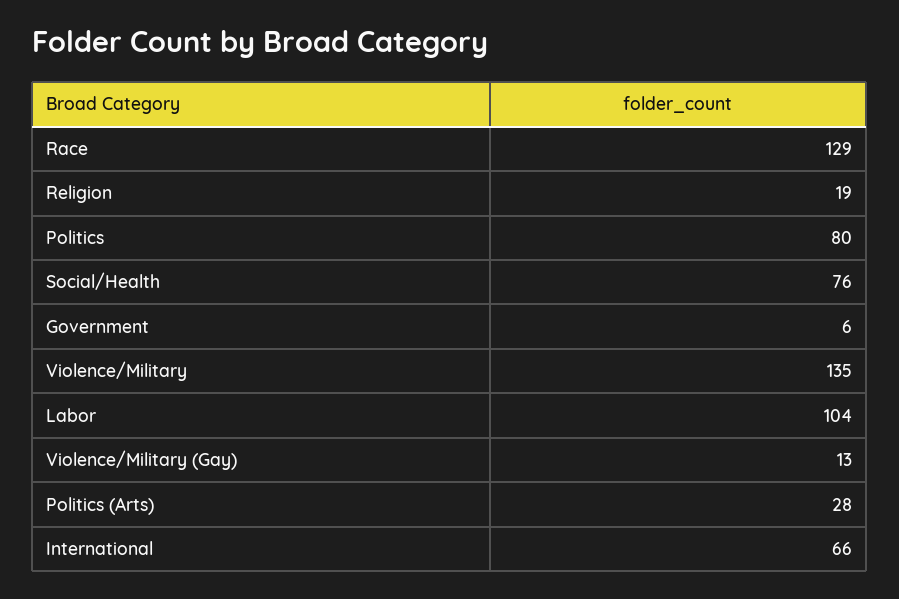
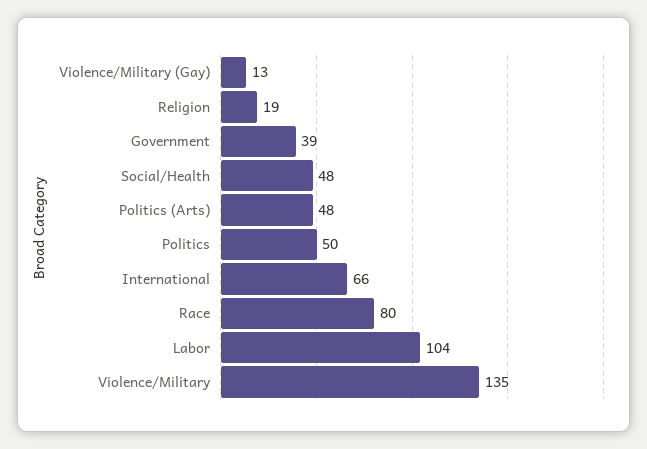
  {
-   "Race": 129,
+   "Race": 80,
    "Religion": 19,
-   "Politics": 80,
+   "Politics": 50,
-   "Social/Health": 76,
+   "Social/Health": 48,
-   "Government": 6,
+   "Government": 39,
    "Violence/Military": 135,
    "Labor": 104,
    "Violence/Military (Gay)": 13,
-   "Politics (Arts)": 28,
+   "Politics (Arts)": 48,
    "International": 66
  }

